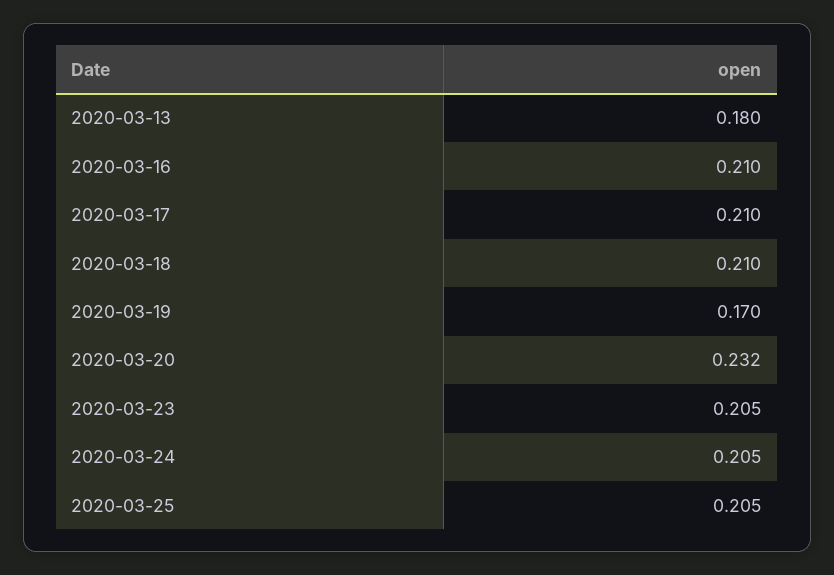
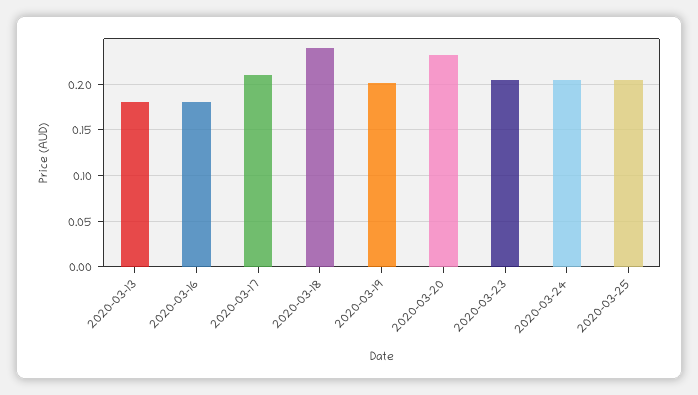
  {
    "2020-03-13": 0.18,
-   "2020-03-16": 0.21,
+   "2020-03-16": 0.18,
    "2020-03-17": 0.21,
-   "2020-03-18": 0.21,
+   "2020-03-18": 0.24,
-   "2020-03-19": 0.17,
+   "2020-03-19": 0.2,
    "2020-03-20": 0.232,
    "2020-03-23": 0.205,
    "2020-03-24": 0.205,
    "2020-03-25": 0.205
  }

